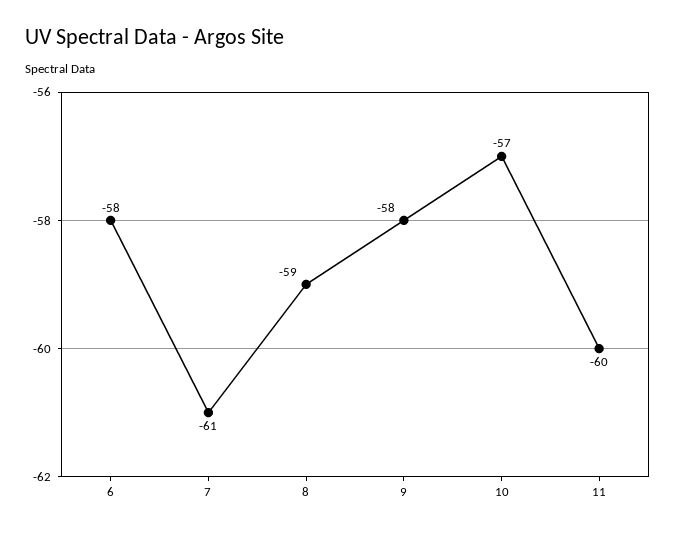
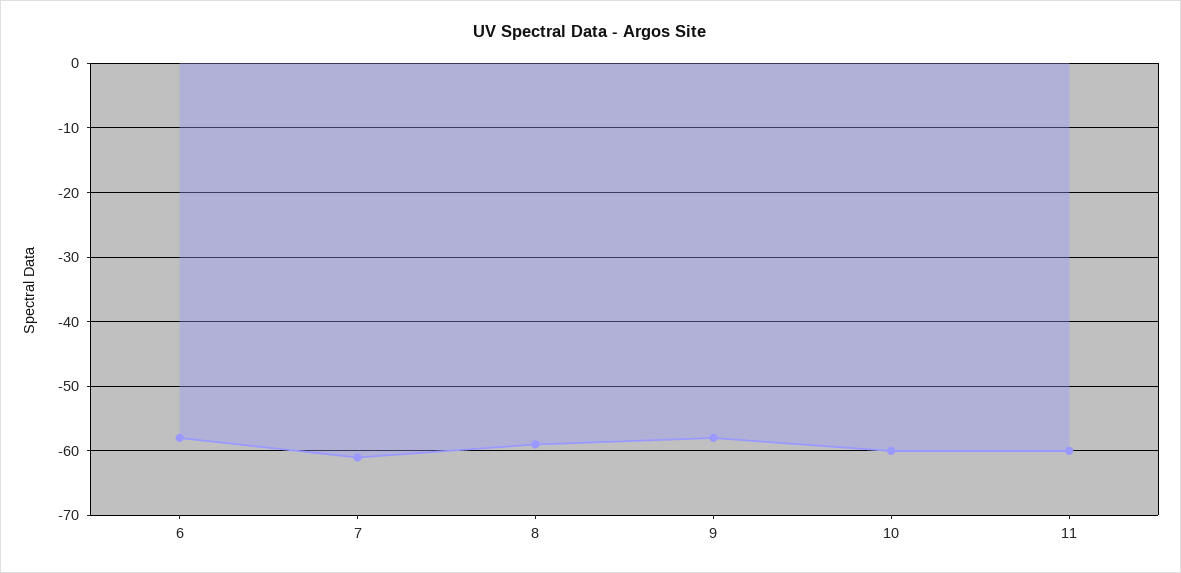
  {
    "6": -58,
    "7": -61,
    "8": -59,
    "9": -58,
-   "10": -57,
+   "10": -60,
    "11": -60
  }

